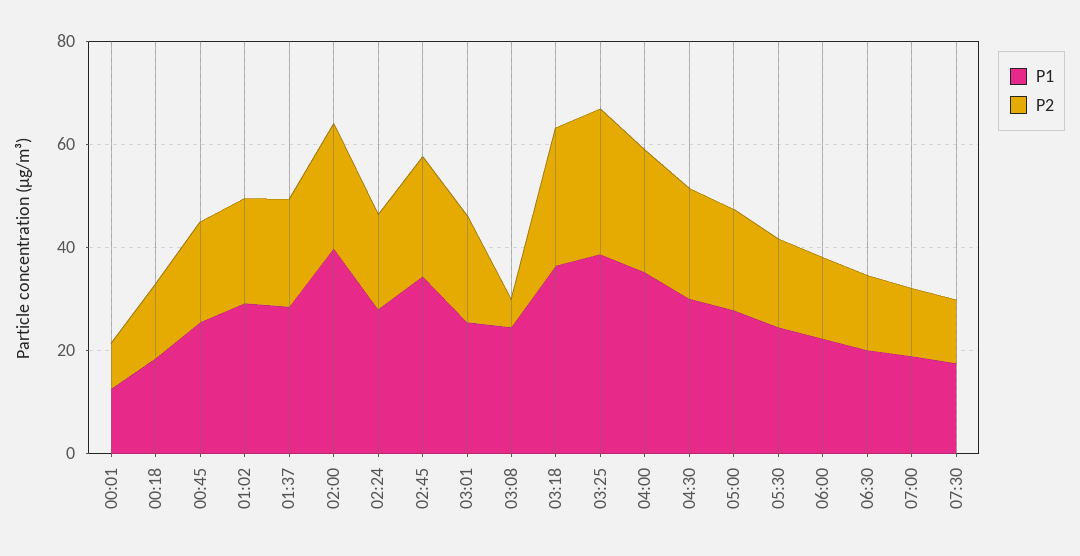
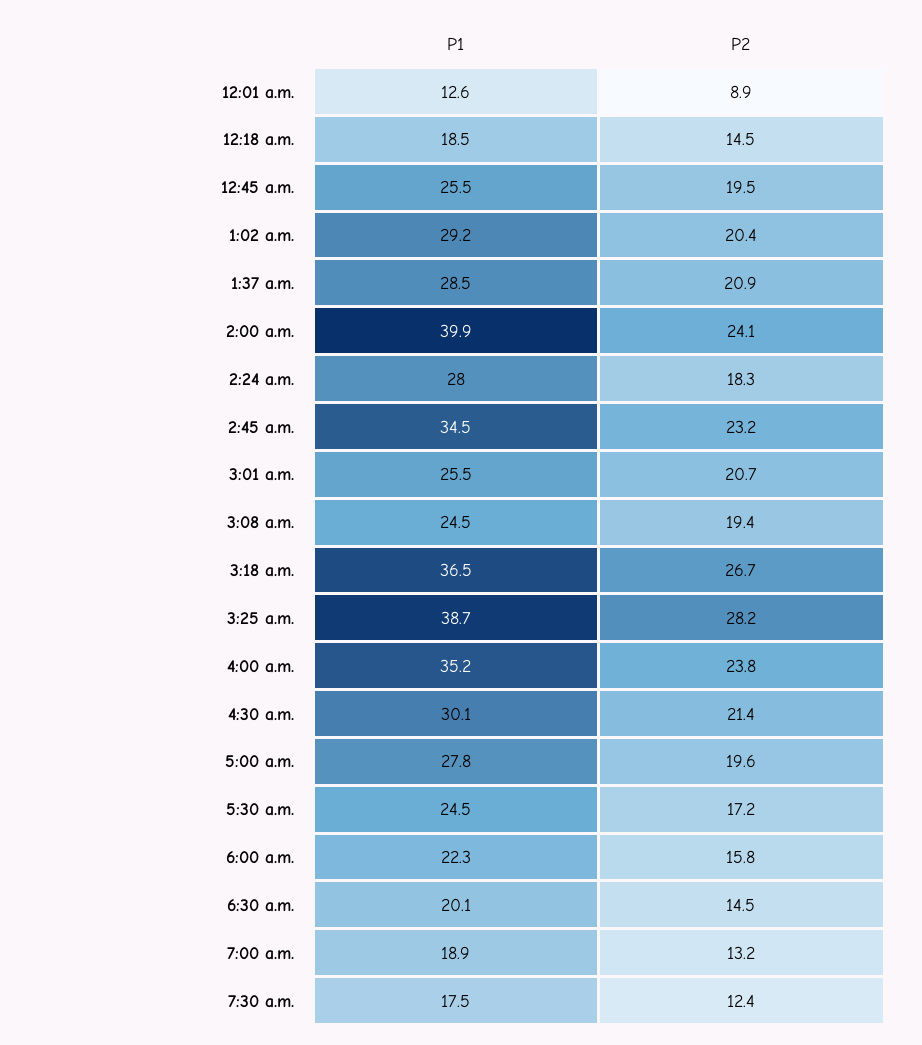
  {
    "P1": {
      "00:01": 12.6,
      "00:18": 18.5,
      "00:45": 25.5,
      "01:02": 29.2,
      "01:37": 28.5,
      "02:00": 39.9,
      "02:24": 28,
      "02:45": 34.5,
      "03:01": 25.5,
      "03:08": 24.5,
      "03:18": 36.5,
      "03:25": 38.7,
      "04:00": 35.2,
      "04:30": 30.1,
      "05:00": 27.8,
      "05:30": 24.5,
      "06:00": 22.3,
      "06:30": 20.1,
      "07:00": 18.9,
      "07:30": 17.5
    },
    "P2": {
      "00:01": 8.9,
      "00:18": 14.5,
      "00:45": 19.5,
      "01:02": 20.4,
      "01:37": 20.9,
      "02:00": 24.1,
      "02:24": 18.3,
      "02:45": 23.2,
      "03:01": 20.7,
-     "03:08": 5,
+     "03:08": 19.4,
      "03:18": 26.7,
      "03:25": 28.2,
      "04:00": 23.8,
      "04:30": 21.4,
      "05:00": 19.6,
      "05:30": 17.2,
      "06:00": 15.8,
      "06:30": 14.5,
      "07:00": 13.2,
      "07:30": 12.4
    }
  }

